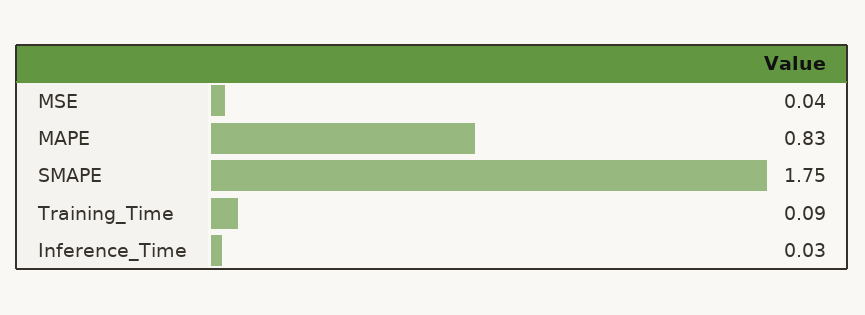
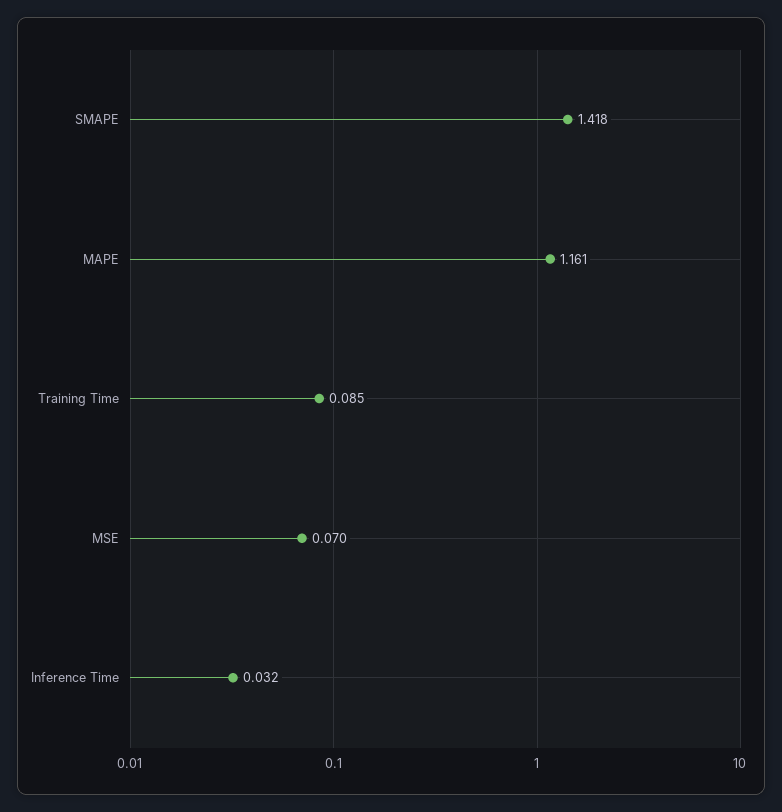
  {
-   "MSE": 0.04,
+   "MSE": 0.07,
-   "MAPE": 0.83,
+   "MAPE": 1.161,
-   "SMAPE": 1.75,
+   "SMAPE": 1.418,
    "Training_Time": 0.085,
    "Inference_Time": 0.032
  }

